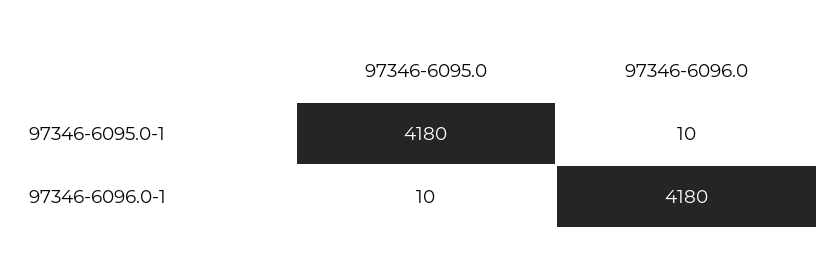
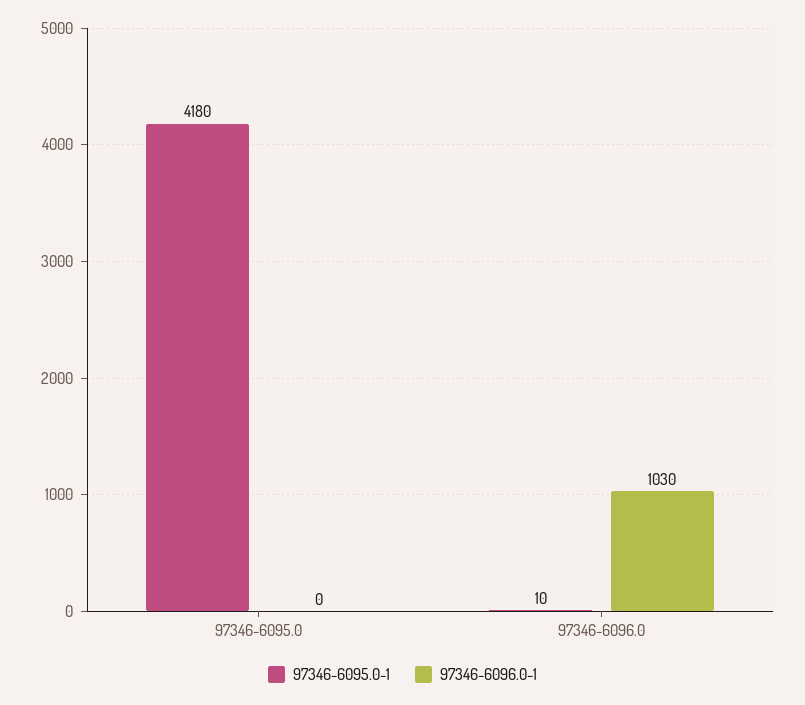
  {
    "97346-6095.0-1": {
      "97346-6095.0": 4180,
      "97346-6096.0": 10
    },
    "97346-6096.0-1": {
-     "97346-6095.0": 10,
+     "97346-6095.0": 0,
-     "97346-6096.0": 4180
+     "97346-6096.0": 1030
    }
  }

